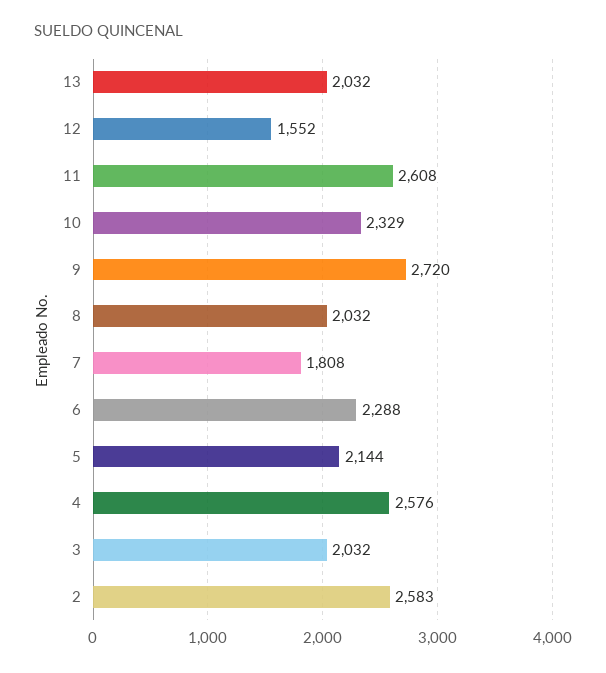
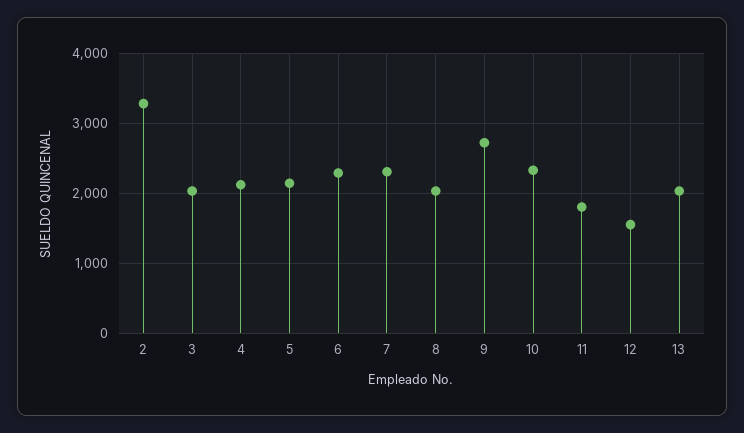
  {
    "13": 2032,
    "12": 1552,
-   "11": 2608,
+   "11": 1800,
    "10": 2329,
    "9": 2720,
    "8": 2032,
-   "7": 1808,
+   "7": 2300,
    "6": 2288,
    "5": 2144,
-   "4": 2576,
+   "4": 2100,
    "3": 2032,
-   "2": 2583
+   "2": 3300
  }

